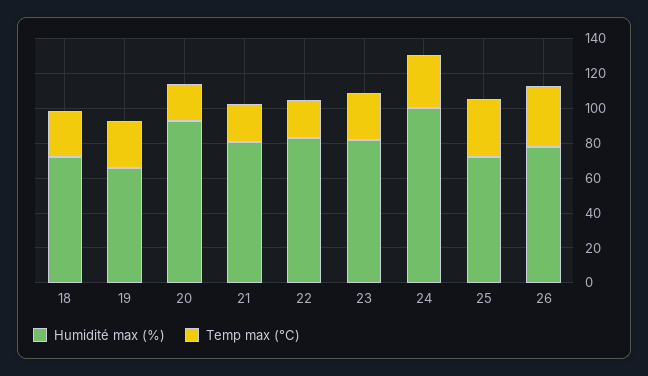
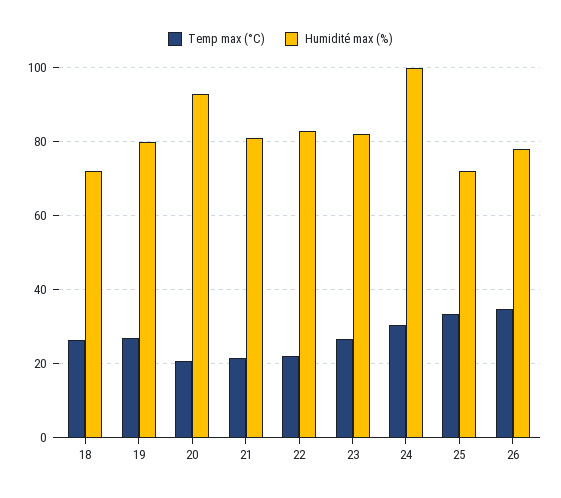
  {
    "Humidité max (%)": {
      "18": 72,
-     "19": 65,
+     "19": 80,
      "20": 94,
      "21": 82,
      "22": 84,
      "23": 82,
      "24": 100,
      "25": 72,
      "26": 78
    },
    "Temp max (°C)": {
      "18": 26,
      "19": 28,
      "20": 20,
      "21": 22,
      "22": 22,
      "23": 26,
      "24": 30,
      "25": 34,
      "26": 34
    }
  }

